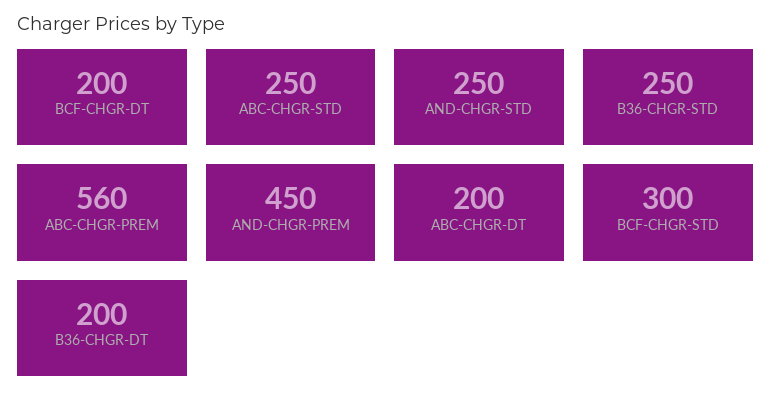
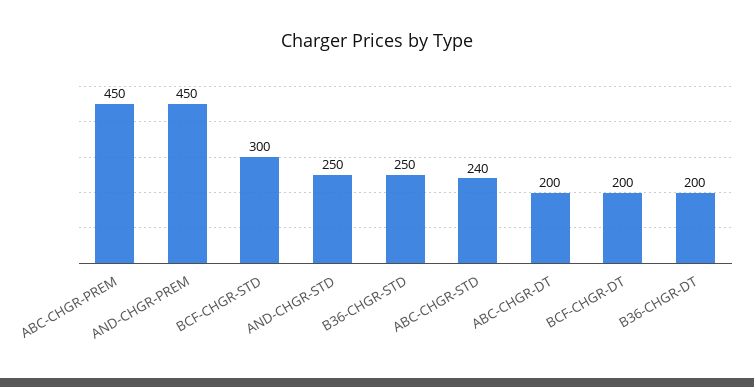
  {
    "BCF-CHGR-DT": 200,
-   "ABC-CHGR-STD": 250,
+   "ABC-CHGR-STD": 240,
    "AND-CHGR-STD": 250,
    "B36-CHGR-STD": 250,
-   "ABC-CHGR-PREM": 560,
+   "ABC-CHGR-PREM": 450,
    "AND-CHGR-PREM": 450,
    "ABC-CHGR-DT": 200,
    "BCF-CHGR-STD": 300,
    "B36-CHGR-DT": 200
  }

